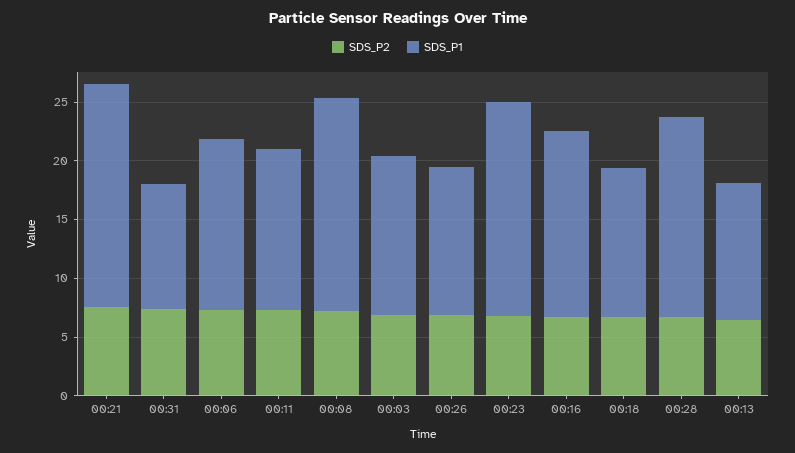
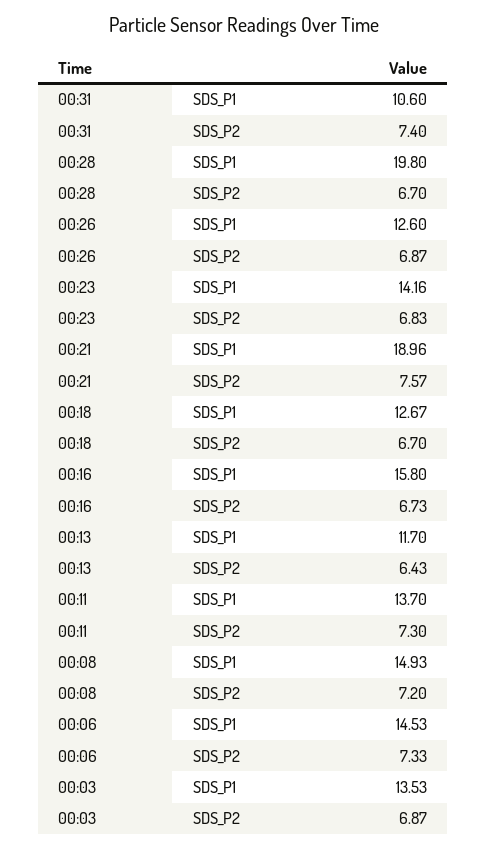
  {
    "SDS_P2": {
      "00:21": 7.57,
      "00:31": 7.4,
      "00:06": 7.33,
      "00:11": 7.3,
      "00:08": 7.2,
      "00:03": 6.87,
      "00:26": 6.87,
      "00:23": 6.83,
      "00:16": 6.73,
      "00:18": 6.7,
      "00:28": 6.7,
      "00:13": 6.43
    },
    "SDS_P1": {
      "00:21": 18.96,
      "00:31": 10.6,
      "00:06": 14.53,
      "00:11": 13.7,
-     "00:08": 18,
+     "00:08": 14.93,
      "00:03": 13.53,
      "00:26": 12.6,
-     "00:23": 18,
+     "00:23": 14.16,
      "00:16": 15.8,
      "00:18": 12.67,
-     "00:28": 17,
+     "00:28": 19.8,
      "00:13": 11.7
    }
  }

